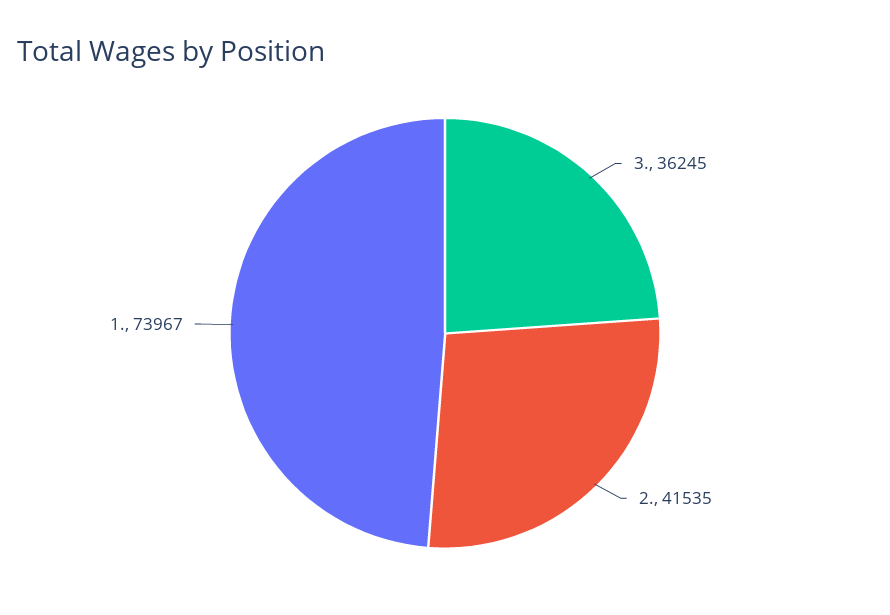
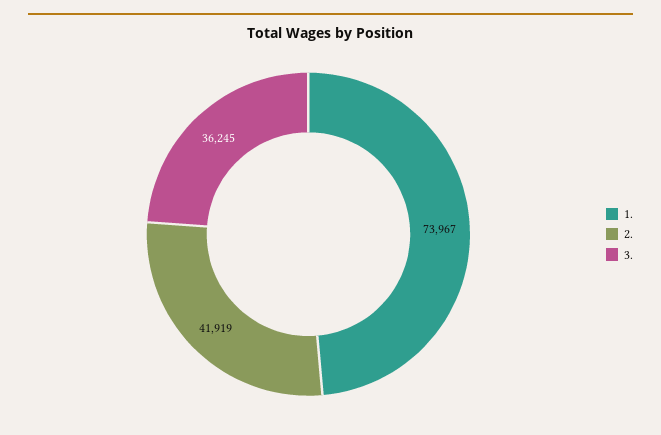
  {
    "3.": 36245,
-   "2.": 41535,
+   "2.": 41919,
    "1.": 73967
  }

